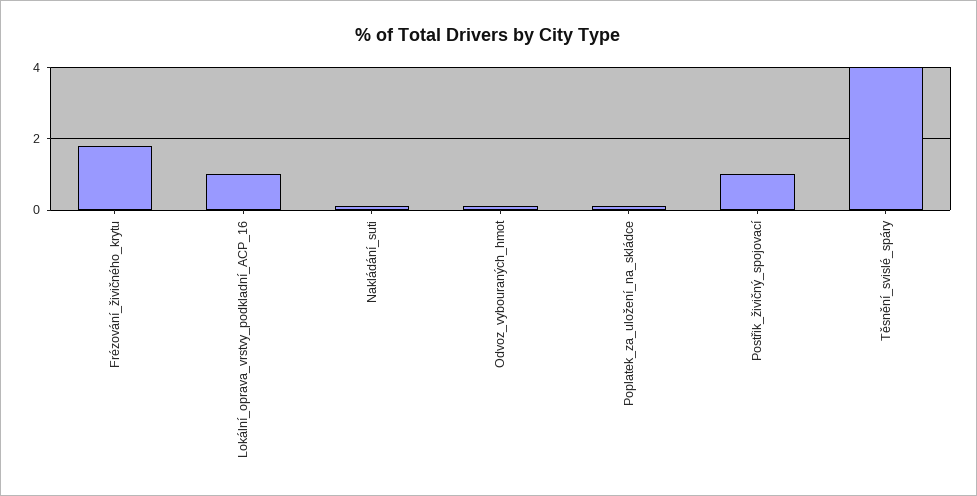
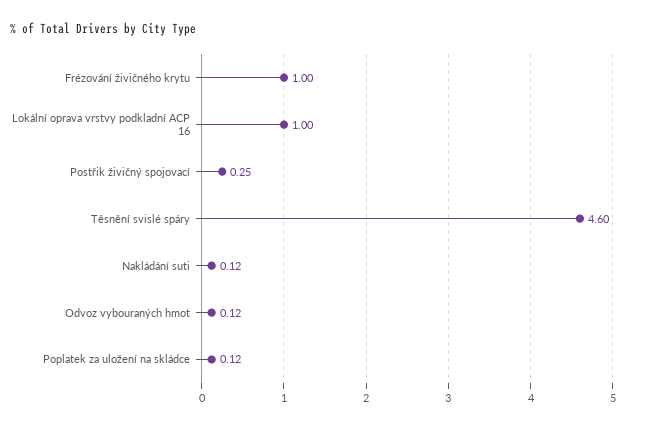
  {
-   "Frézování_živičného_krytu": 1.8,
+   "Frézování_živičného_krytu": 1,
    "Lokální_oprava_vrstvy_podkladní_ACP_16": 1,
    "Nakládání_suti": 0.12,
    "Odvoz_vybouraných_hmot": 0.12,
    "Poplatek_za_uložení_na_skládce": 0.12,
-   "Postřik_živičný_spojovací": 1,
+   "Postřik_živičný_spojovací": 0.25,
-   "Těsnění_svislé_spáry": 4
+   "Těsnění_svislé_spáry": 4.6
  }

